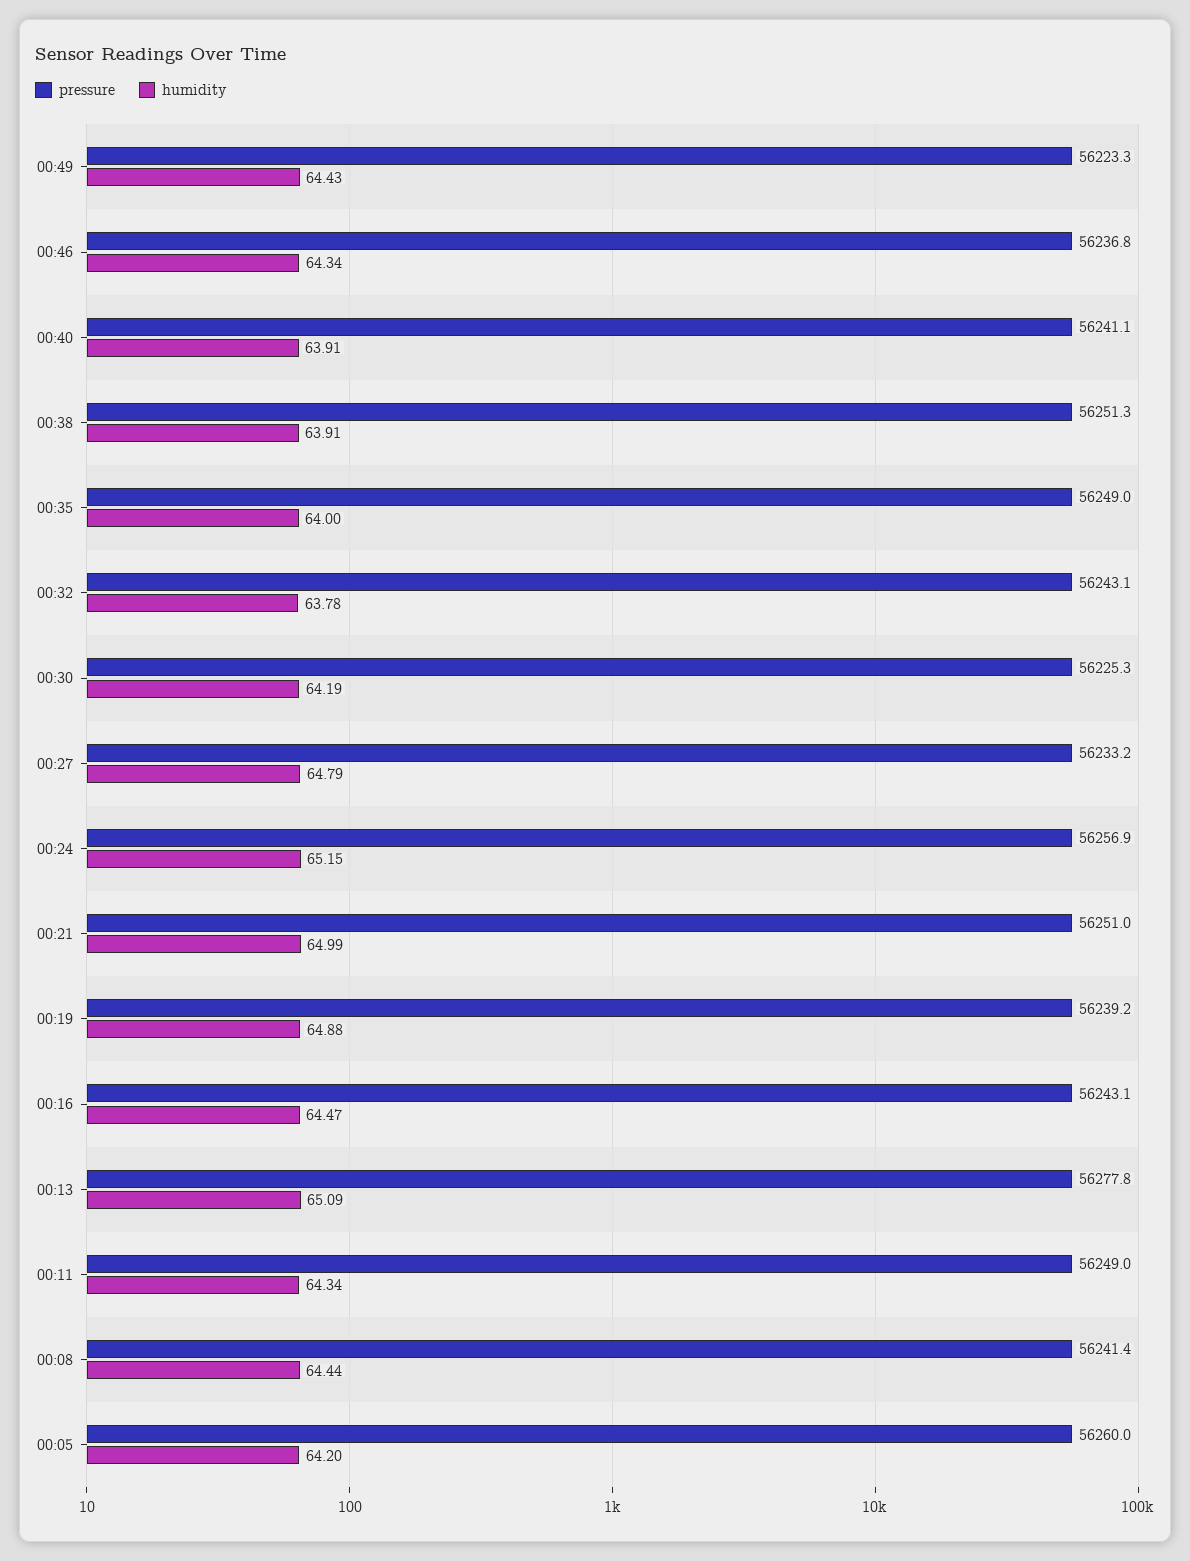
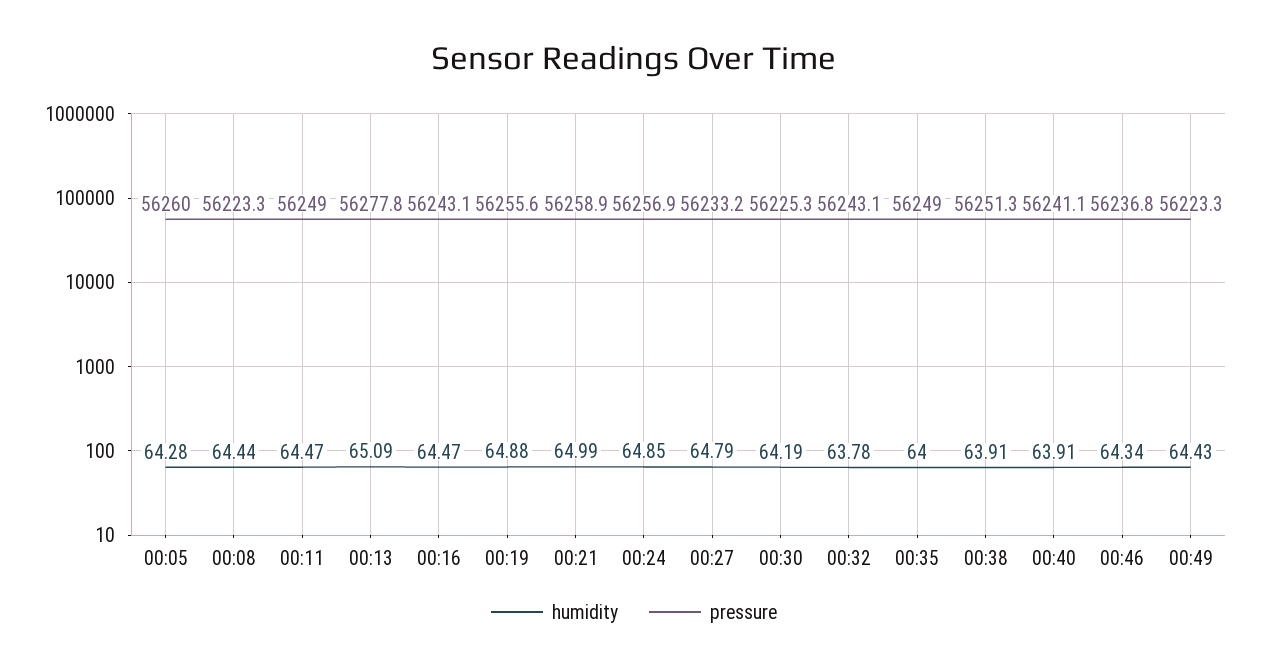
  {
    "pressure": {
      "00:49": 56223.3,
      "00:46": 56236.8,
      "00:40": 56241.1,
      "00:38": 56251.3,
      "00:35": 56249,
      "00:32": 56243.1,
      "00:30": 56225.3,
      "00:27": 56233.2,
      "00:24": 56256.9,
-     "00:21": 56251,
+     "00:21": 56258.9,
-     "00:19": 56239.2,
+     "00:19": 56255.6,
      "00:16": 56243.1,
      "00:13": 56277.8,
      "00:11": 56249,
-     "00:08": 56241.4,
+     "00:08": 56223.3,
      "00:05": 56260
    },
    "humidity": {
      "00:49": 64.43,
      "00:46": 64.34,
      "00:40": 63.91,
      "00:38": 63.91,
      "00:35": 64,
      "00:32": 63.78,
      "00:30": 64.19,
      "00:27": 64.79,
-     "00:24": 65.15,
+     "00:24": 64.85,
      "00:21": 64.99,
      "00:19": 64.88,
      "00:16": 64.47,
      "00:13": 65.09,
-     "00:11": 64.34,
+     "00:11": 64.47,
      "00:08": 64.44,
-     "00:05": 64.2
+     "00:05": 64.28
    }
  }

